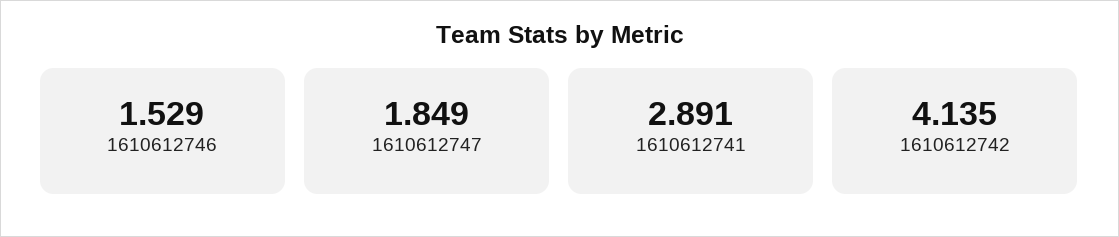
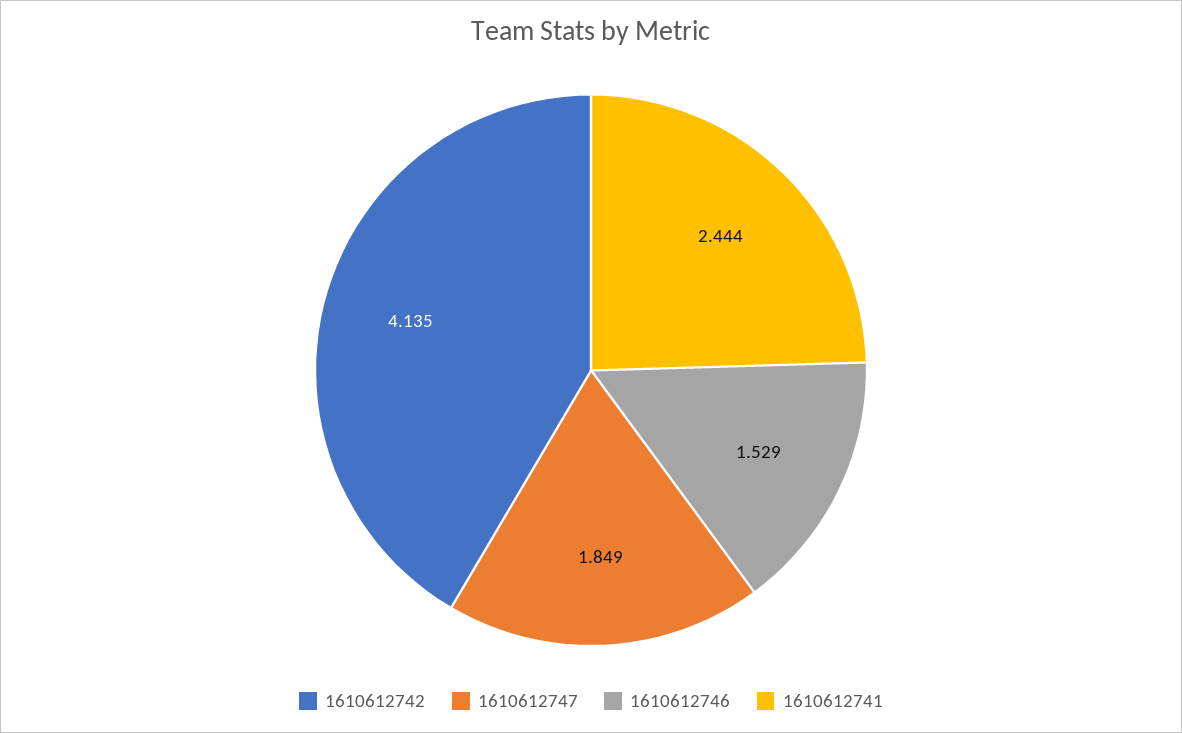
  {
    "1610612746": 1.529,
    "1610612747": 1.849,
-   "1610612741": 2.891,
+   "1610612741": 2.444,
    "1610612742": 4.135
  }

